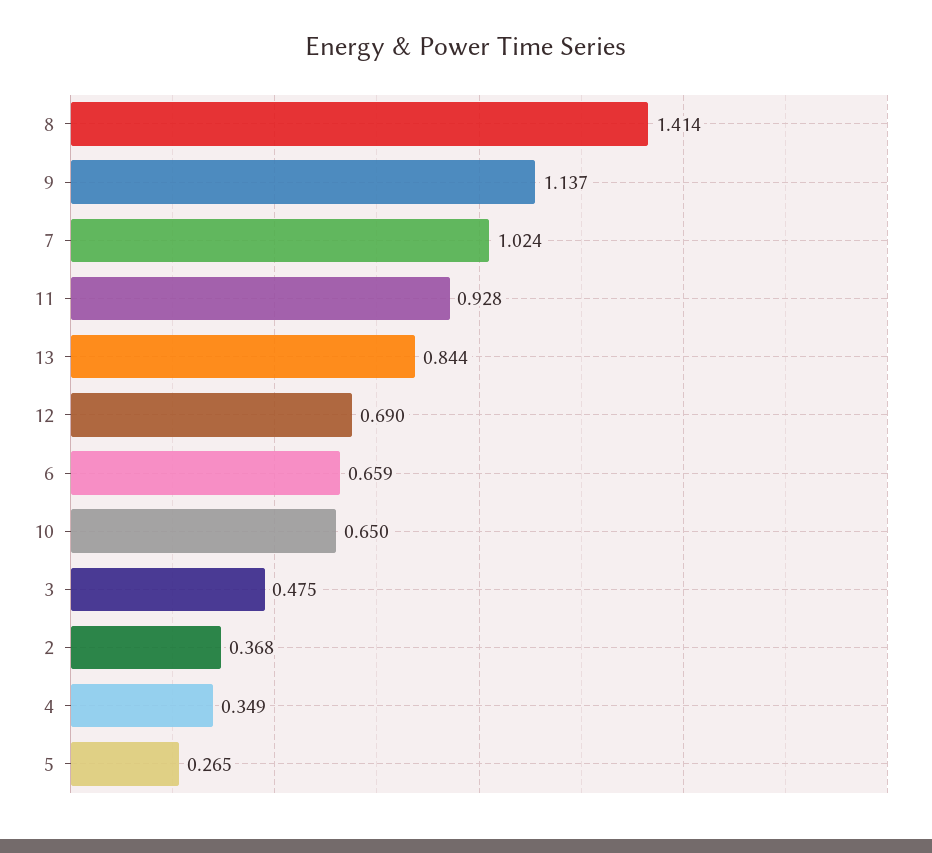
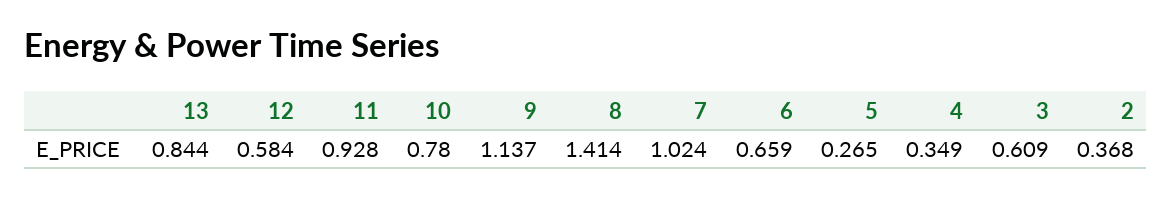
  {
    "8": 1.414,
    "9": 1.137,
    "7": 1.024,
    "11": 0.928,
    "13": 0.844,
-   "12": 0.69,
+   "12": 0.584,
    "6": 0.659,
-   "10": 0.65,
+   "10": 0.78,
-   "3": 0.475,
+   "3": 0.609,
    "2": 0.368,
    "4": 0.349,
    "5": 0.265
  }

